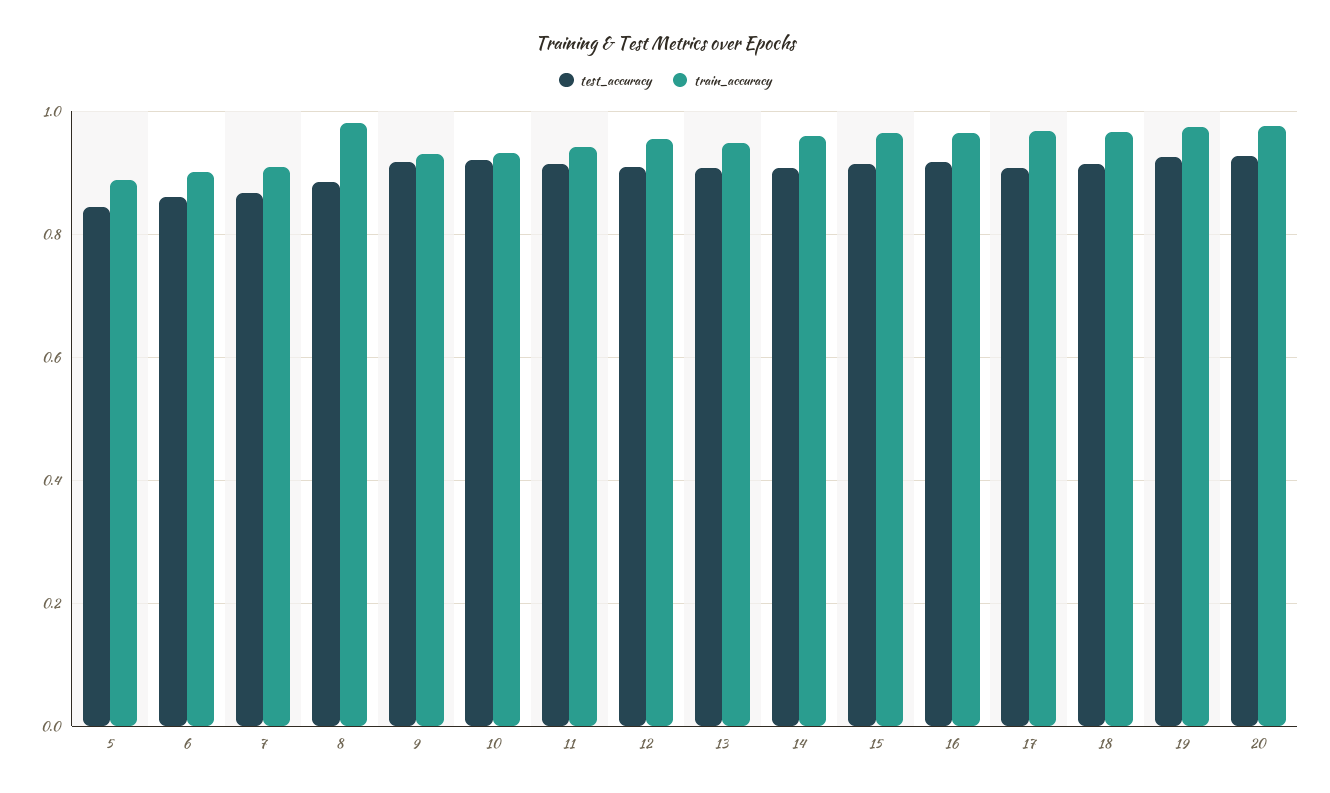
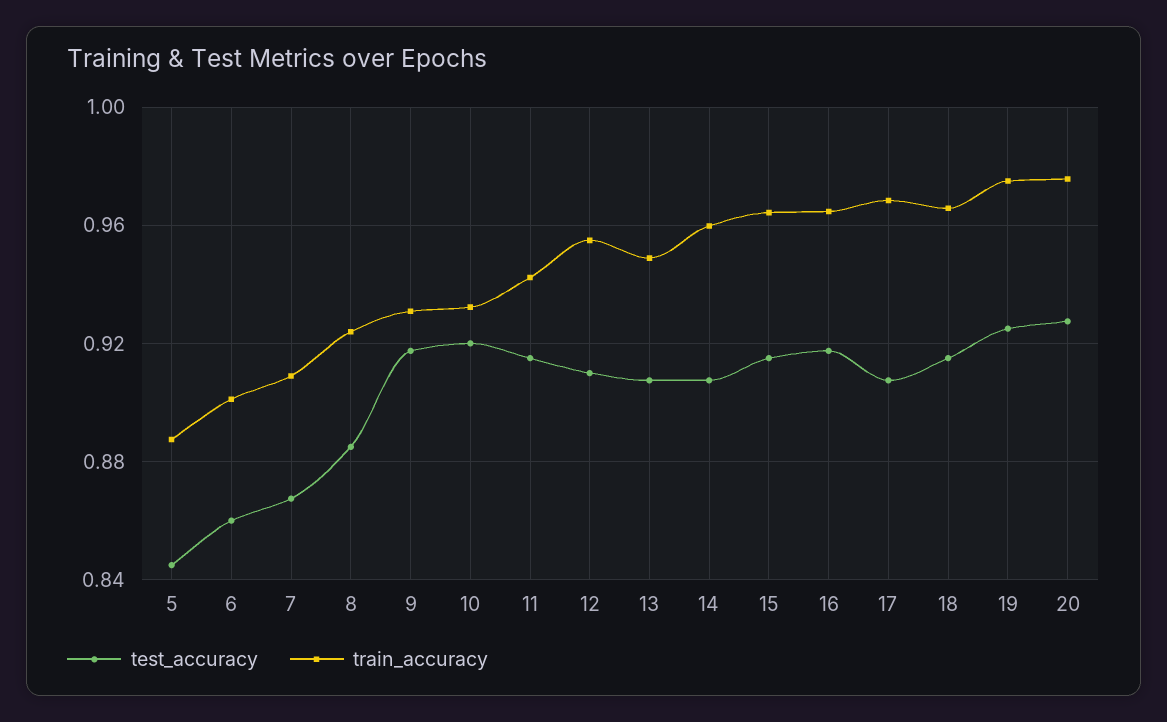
  {
    "test_accuracy": {
      "5": 0.845,
      "6": 0.86,
      "7": 0.87,
      "8": 0.885,
      "9": 0.92,
      "10": 0.92,
      "11": 0.915,
      "12": 0.91,
      "13": 0.91,
      "14": 0.91,
      "15": 0.915,
      "16": 0.92,
      "17": 0.91,
      "18": 0.915,
      "19": 0.925,
      "20": 0.93
    },
    "train_accuracy": {
      "5": 0.89,
      "6": 0.9,
      "7": 0.91,
-     "8": 0.98,
+     "8": 0.925,
      "9": 0.93,
      "10": 0.93,
      "11": 0.94,
      "12": 0.955,
      "13": 0.95,
      "14": 0.96,
      "15": 0.965,
      "16": 0.965,
      "17": 0.97,
      "18": 0.965,
      "19": 0.975,
      "20": 0.975
    }
  }

